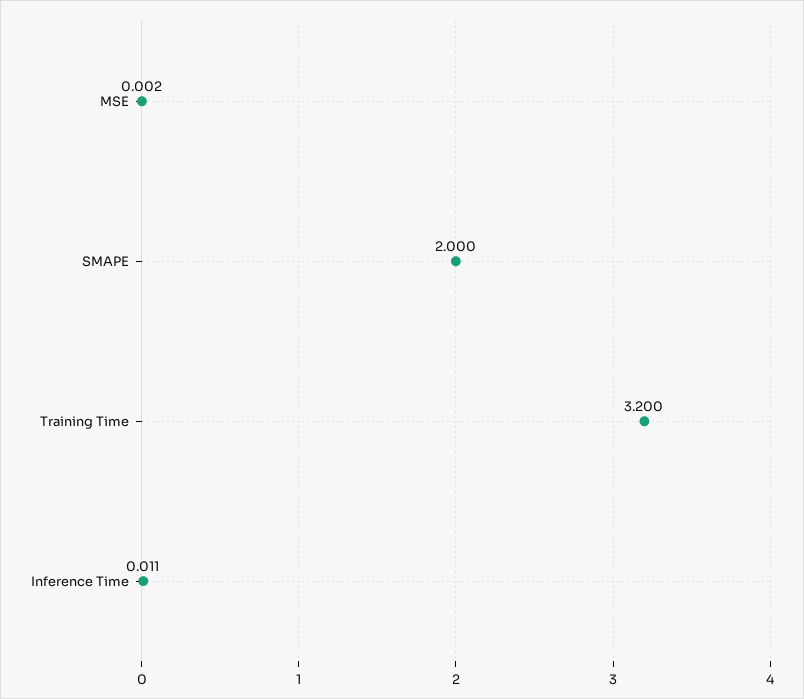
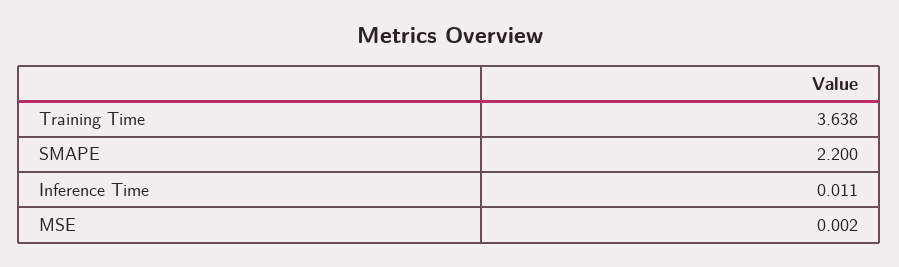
  {
    "MSE": 0.002,
-   "SMAPE": 2,
+   "SMAPE": 2.2,
-   "Training Time": 3.2,
+   "Training Time": 3.638,
    "Inference Time": 0.011
  }

